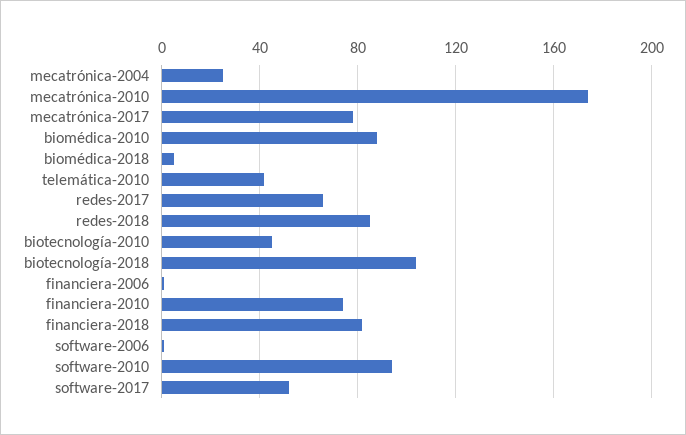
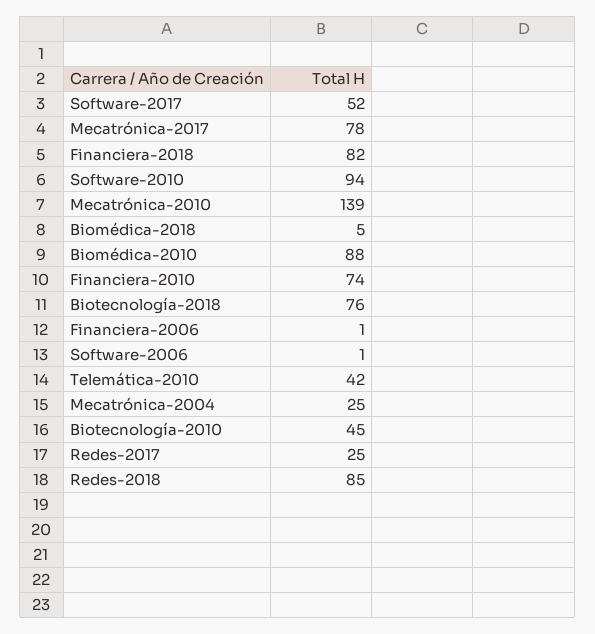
  {
    "mecatrónica-2004": 25,
-   "mecatrónica-2010": 175,
+   "mecatrónica-2010": 139,
    "mecatrónica-2017": 78,
    "biomédica-2010": 88,
    "biomédica-2018": 5,
    "telemática-2010": 42,
-   "redes-2017": 65,
+   "redes-2017": 25,
    "redes-2018": 85,
    "biotecnología-2010": 45,
-   "biotecnología-2018": 105,
+   "biotecnología-2018": 76,
    "financiera-2006": 1,
    "financiera-2010": 74,
    "financiera-2018": 82,
    "software-2006": 1,
    "software-2010": 94,
    "software-2017": 52
  }

